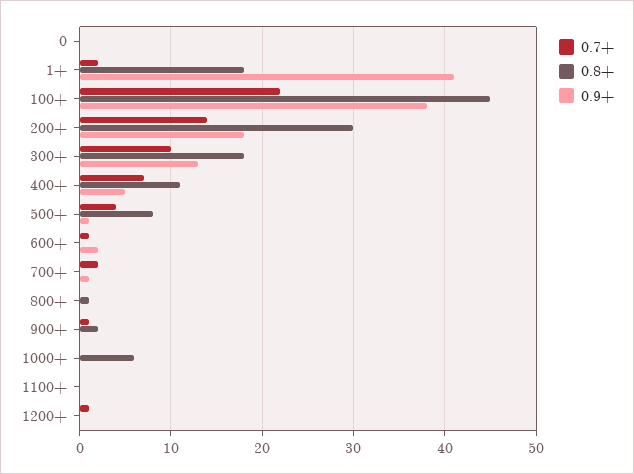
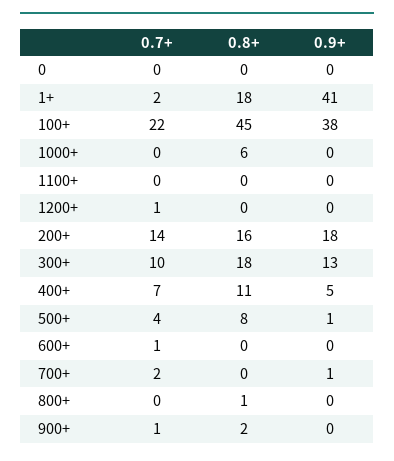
  {
    "0.7+": {
      "0": 0,
      "1+": 2,
      "100+": 22,
      "200+": 14,
      "300+": 10,
      "400+": 7,
      "500+": 4,
      "600+": 1,
      "700+": 2,
      "800+": 0,
      "900+": 1,
      "1000+": 0,
      "1100+": 0,
      "1200+": 1
    },
    "0.8+": {
      "0": 0,
      "1+": 18,
      "100+": 45,
-     "200+": 30,
+     "200+": 16,
      "300+": 18,
      "400+": 11,
      "500+": 8,
      "600+": 0,
      "700+": 0,
      "800+": 1,
      "900+": 2,
      "1000+": 6,
      "1100+": 0,
      "1200+": 0
    },
    "0.9+": {
      "0": 0,
      "1+": 41,
      "100+": 38,
      "200+": 18,
      "300+": 13,
      "400+": 5,
      "500+": 1,
-     "600+": 2,
+     "600+": 0,
      "700+": 1,
      "800+": 0,
      "900+": 0,
      "1000+": 0,
      "1100+": 0,
      "1200+": 0
    }
  }

